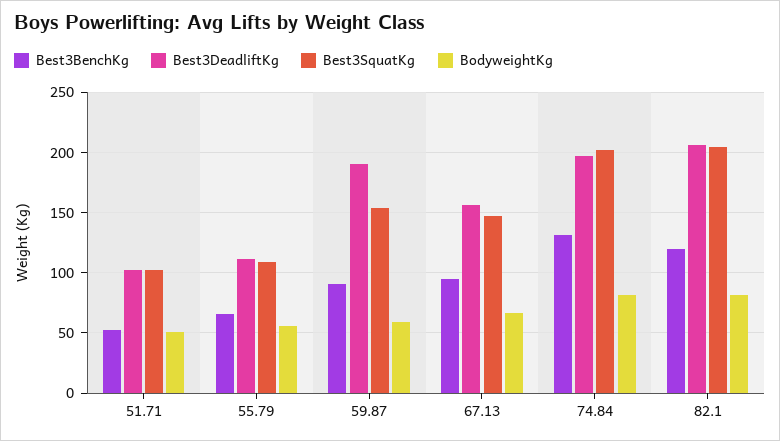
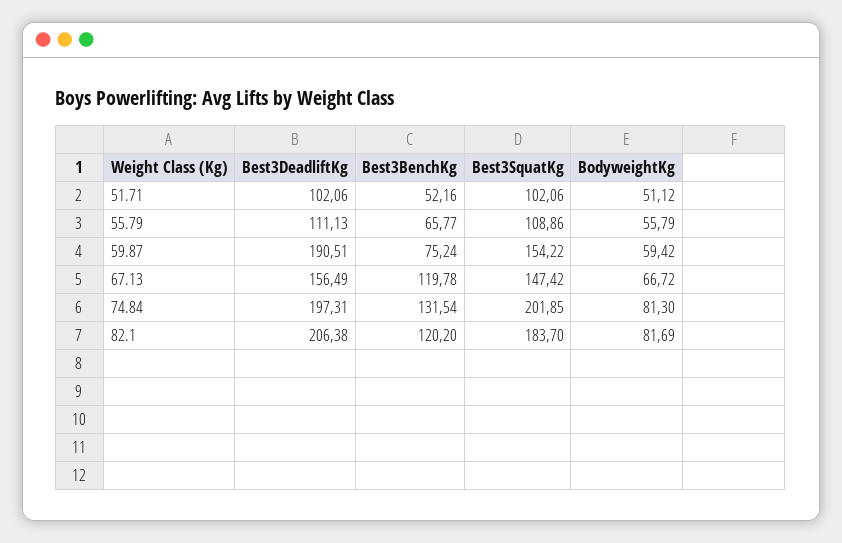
  {
    "Best3BenchKg": {
      "51.71": 52.16,
      "55.79": 65.77,
-     "59.87": 90,
+     "59.87": 75.24,
-     "67.13": 95,
+     "67.13": 119.78,
      "74.84": 131.54,
      "82.1": 120.2
    },
    "Best3DeadliftKg": {
      "51.71": 102.06,
      "55.79": 111.13,
      "59.87": 190.51,
      "67.13": 156.49,
      "74.84": 197.31,
      "82.1": 206.38
    },
    "Best3SquatKg": {
      "51.71": 102.06,
      "55.79": 108.86,
      "59.87": 154.22,
      "67.13": 147.42,
      "74.84": 201.85,
-     "82.1": 205
+     "82.1": 183.7
    },
    "BodyweightKg": {
      "51.71": 51.12,
      "55.79": 55.79,
      "59.87": 59.42,
      "67.13": 66.72,
      "74.84": 81.3,
      "82.1": 81.69
    }
  }

